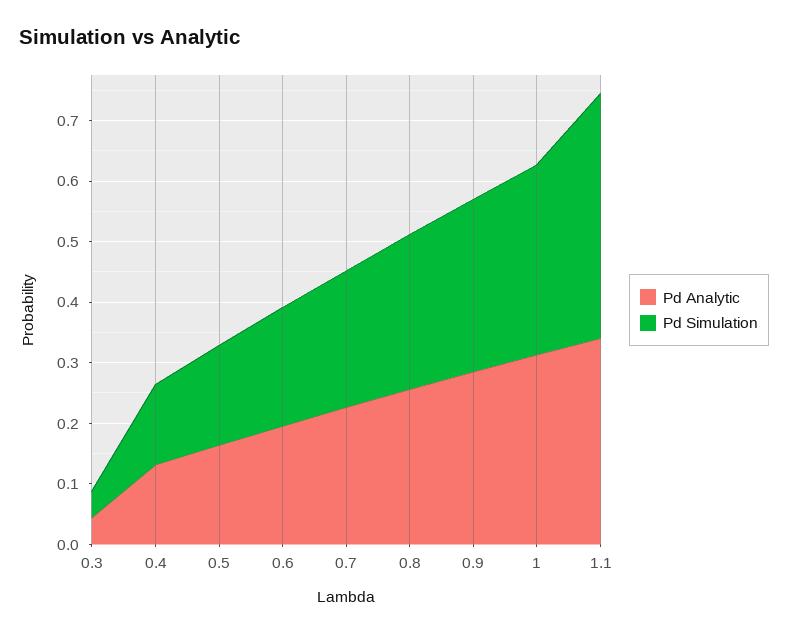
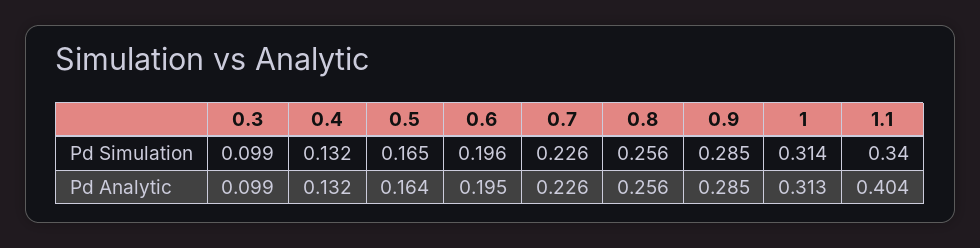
  {
    "Pd Analytic": {
-     "0.3": 0.04,
+     "0.3": 0.099,
      "0.4": 0.132,
      "0.5": 0.164,
      "0.6": 0.195,
      "0.7": 0.226,
      "0.8": 0.256,
      "0.9": 0.285,
      "1": 0.313,
-     "1.1": 0.34
+     "1.1": 0.404
    },
    "Pd Simulation": {
-     "0.3": 0.04,
+     "0.3": 0.099,
      "0.4": 0.132,
      "0.5": 0.165,
      "0.6": 0.196,
      "0.7": 0.226,
      "0.8": 0.256,
      "0.9": 0.285,
      "1": 0.314,
-     "1.1": 0.4
+     "1.1": 0.34
    }
  }

